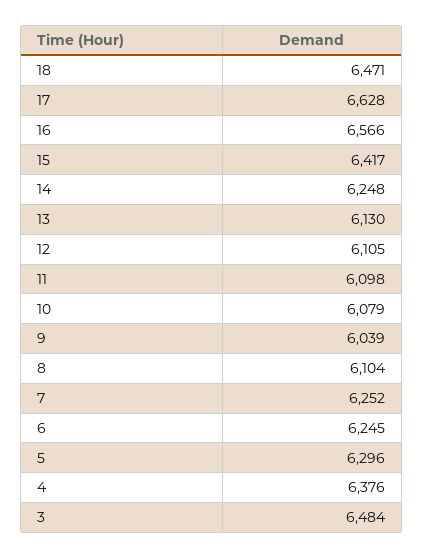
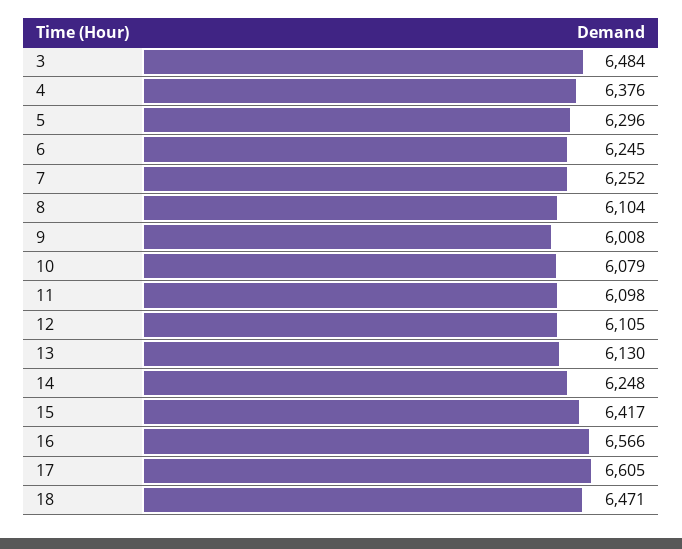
  {
    "18": 6471,
-   "17": 6628,
+   "17": 6605,
    "16": 6566,
    "15": 6417,
    "14": 6248,
    "13": 6130,
    "12": 6105,
    "11": 6098,
    "10": 6079,
-   "9": 6039,
+   "9": 6008,
    "8": 6104,
    "7": 6252,
    "6": 6245,
    "5": 6296,
    "4": 6376,
    "3": 6484
  }

